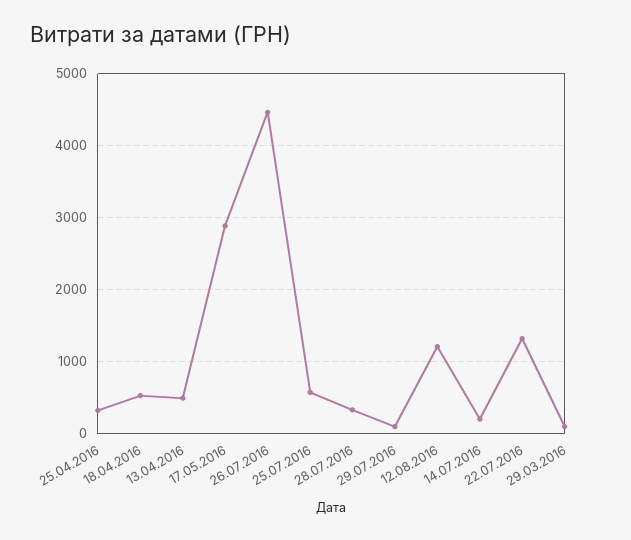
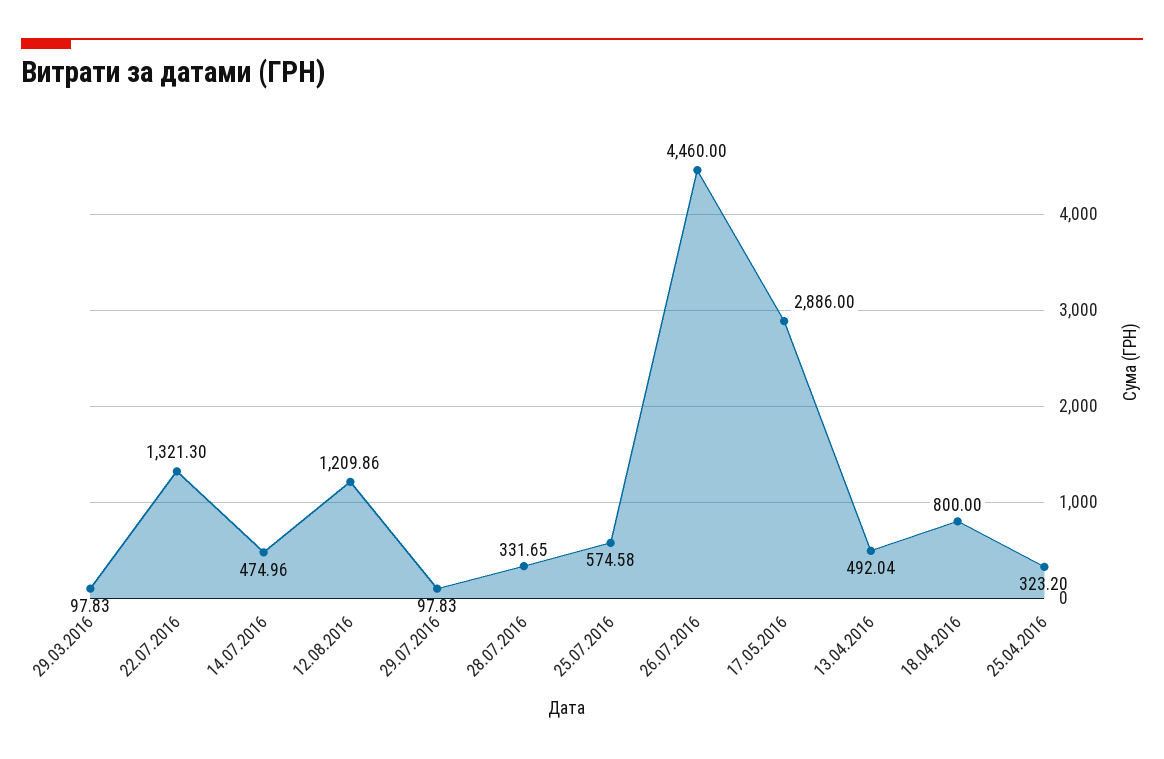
  {
    "25.04.2016": 323.2,
-   "18.04.2016": 500,
+   "18.04.2016": 800,
    "13.04.2016": 492.04,
    "17.05.2016": 2886,
    "26.07.2016": 4460,
    "25.07.2016": 574.58,
    "28.07.2016": 331.65,
    "29.07.2016": 97.83,
    "12.08.2016": 1209.86,
-   "14.07.2016": 200,
+   "14.07.2016": 474.96,
    "22.07.2016": 1321.3,
    "29.03.2016": 97.83
  }

